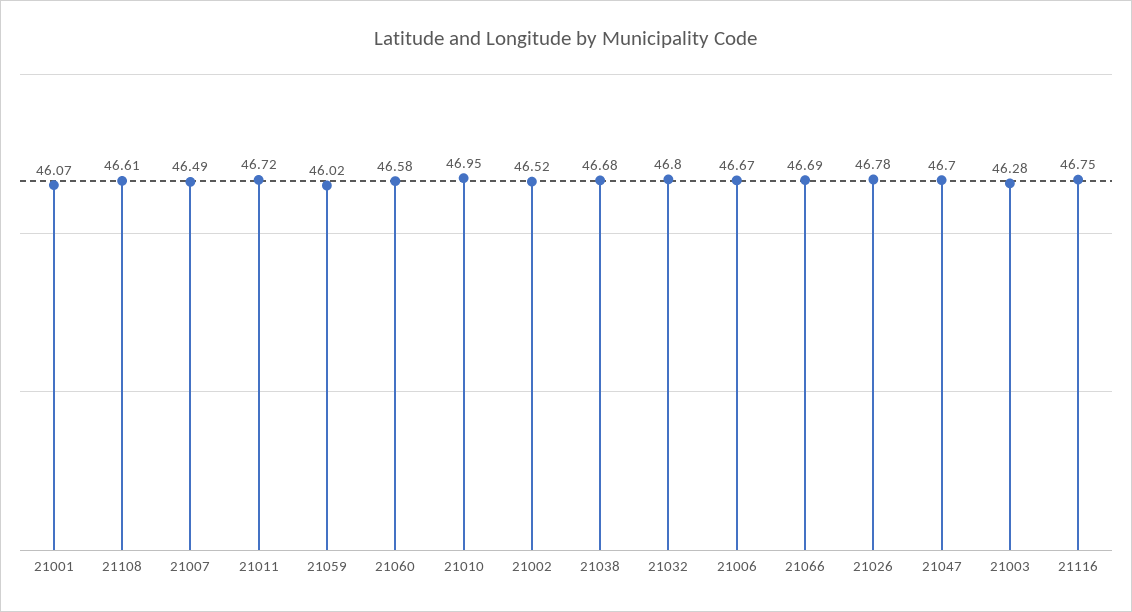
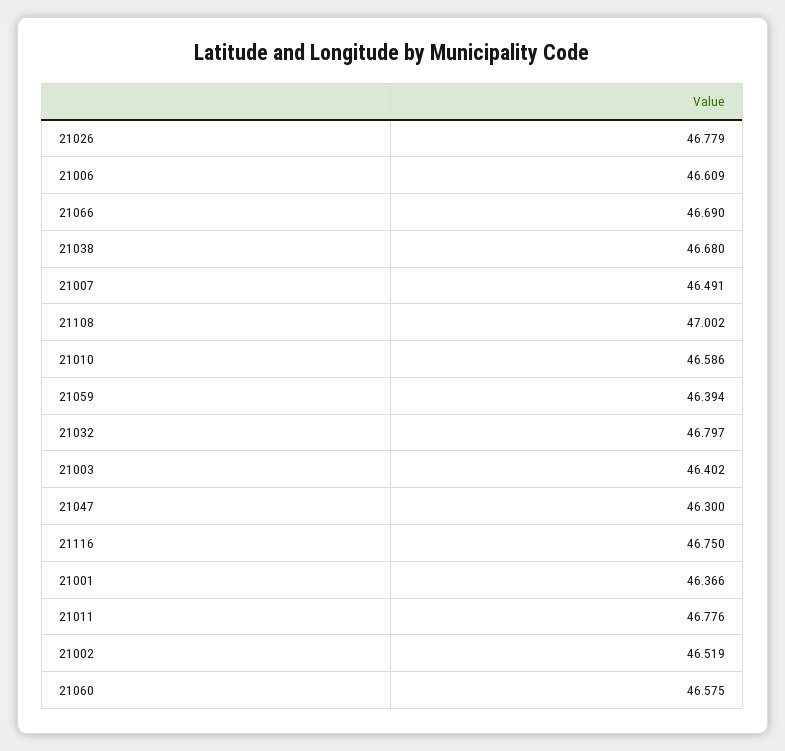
  {
-   "21001": 46.07,
+   "21001": 46.366,
-   "21108": 46.61,
+   "21108": 47.002,
    "21007": 46.491,
-   "21011": 46.72,
+   "21011": 46.776,
-   "21059": 46.02,
+   "21059": 46.394,
    "21060": 46.575,
-   "21010": 46.95,
+   "21010": 46.586,
    "21002": 46.519,
    "21038": 46.68,
    "21032": 46.797,
-   "21006": 46.67,
+   "21006": 46.609,
    "21066": 46.69,
    "21026": 46.779,
-   "21047": 46.7,
+   "21047": 46.3,
-   "21003": 46.28,
+   "21003": 46.402,
    "21116": 46.75
  }

